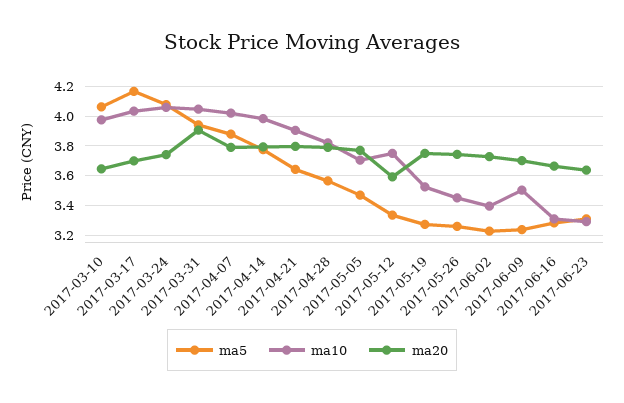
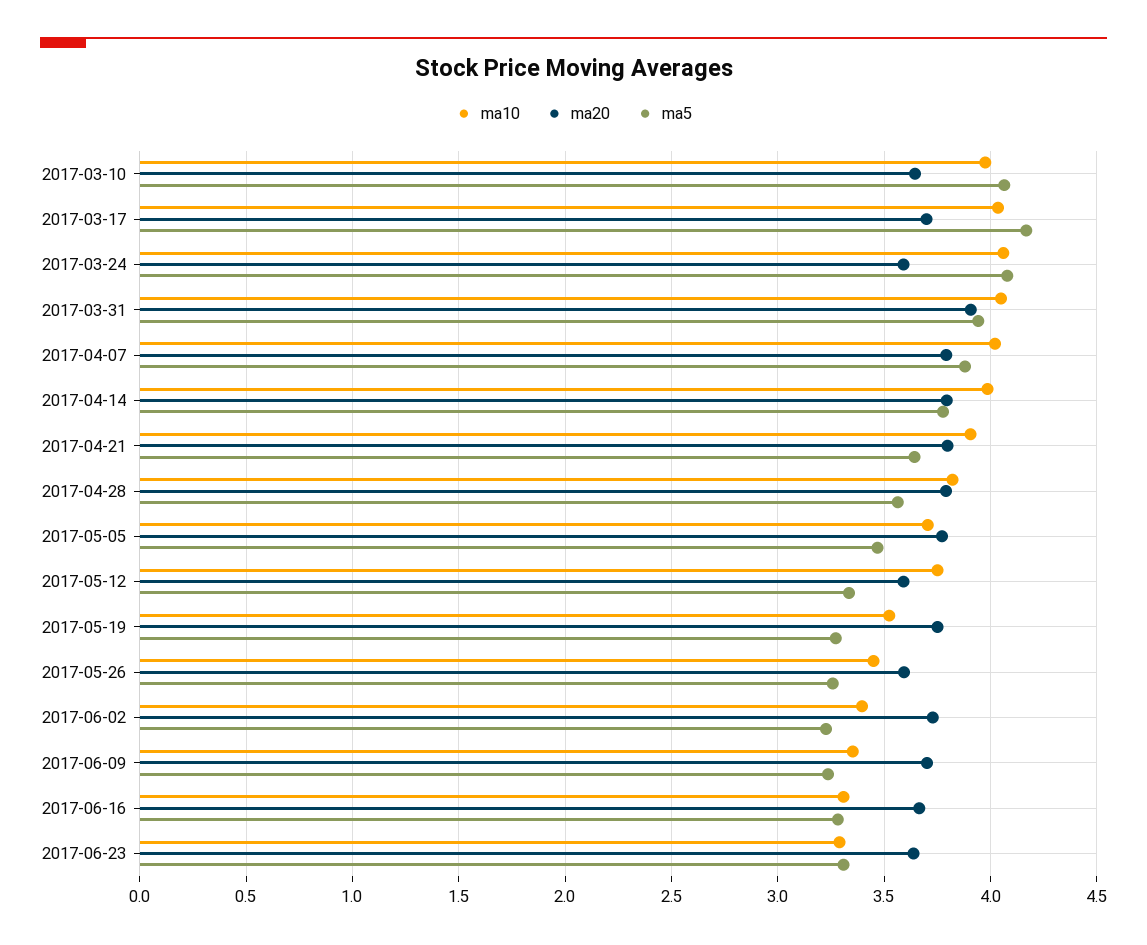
  {
    "ma5": {
      "2017-03-10": 4.05,
      "2017-03-17": 4.15,
      "2017-03-24": 4.1,
      "2017-03-31": 3.95,
      "2017-04-07": 3.9,
      "2017-04-14": 3.8,
      "2017-04-21": 3.65,
      "2017-04-28": 3.55,
      "2017-05-05": 3.45,
      "2017-05-12": 3.35,
      "2017-05-19": 3.25,
      "2017-05-26": 3.25,
      "2017-06-02": 3.25,
      "2017-06-09": 3.25,
      "2017-06-16": 3.3,
      "2017-06-23": 3.3
    },
    "ma10": {
      "2017-03-10": 4,
      "2017-03-17": 4.05,
      "2017-03-24": 4.05,
      "2017-03-31": 4.05,
      "2017-04-07": 4,
      "2017-04-14": 4,
      "2017-04-21": 3.9,
      "2017-04-28": 3.8,
      "2017-05-05": 3.7,
      "2017-05-12": 3.75,
      "2017-05-19": 3.5,
      "2017-05-26": 3.45,
      "2017-06-02": 3.4,
-     "2017-06-09": 3.5,
+     "2017-06-09": 3.35,
      "2017-06-16": 3.3,
      "2017-06-23": 3.3
    },
    "ma20": {
      "2017-03-10": 3.65,
      "2017-03-17": 3.7,
-     "2017-03-24": 3.75,
+     "2017-03-24": 3.6,
      "2017-03-31": 3.9,
      "2017-04-07": 3.8,
      "2017-04-14": 3.8,
      "2017-04-21": 3.8,
      "2017-04-28": 3.8,
      "2017-05-05": 3.75,
      "2017-05-12": 3.6,
      "2017-05-19": 3.75,
-     "2017-05-26": 3.75,
+     "2017-05-26": 3.6,
      "2017-06-02": 3.75,
      "2017-06-09": 3.7,
      "2017-06-16": 3.65,
      "2017-06-23": 3.65
    }
  }

